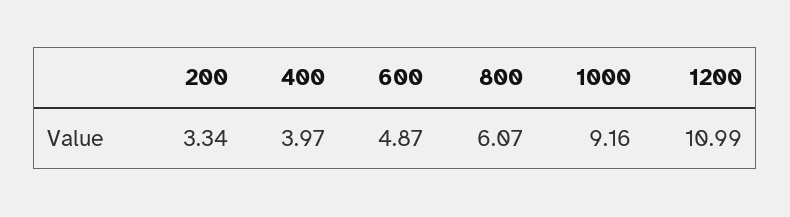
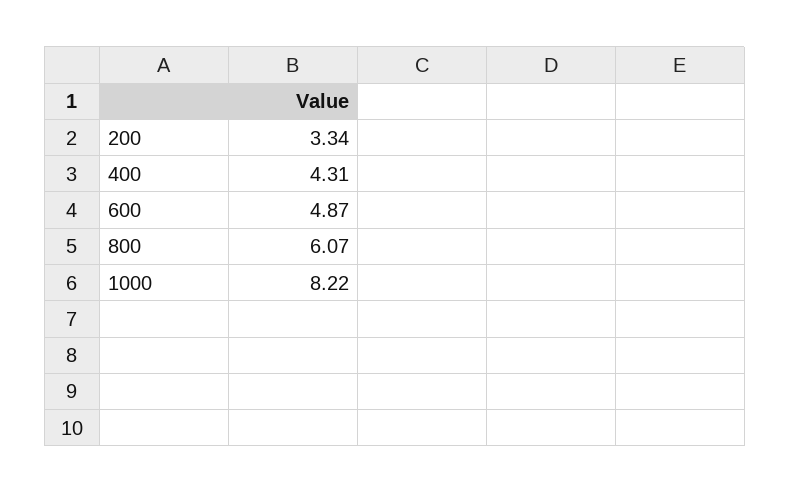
  {
    "200": 3.34,
-   "400": 3.97,
+   "400": 4.31,
    "600": 4.87,
    "800": 6.07,
-   "1000": 9.16,
+   "1000": 8.22
-   "1200": 10.99
  }

